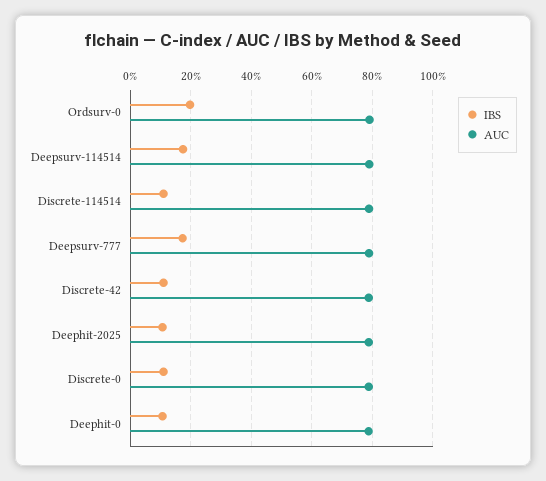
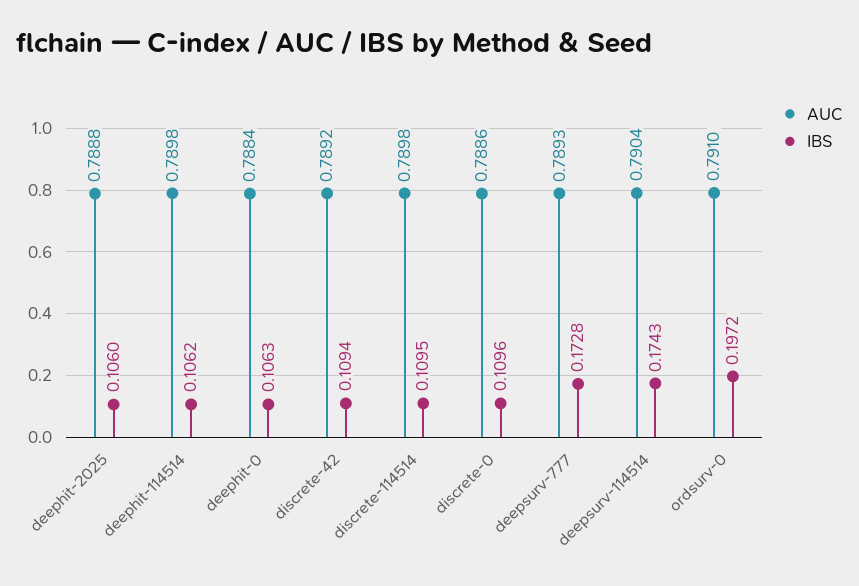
  {
    "IBS": {
      "Ordsurv-0": 0.1972,
      "Deepsurv-114514": 0.1743,
      "Discrete-114514": 0.1095,
      "Deepsurv-777": 0.1728,
      "Discrete-42": 0.1094,
      "Deephit-2025": 0.106,
      "Discrete-0": 0.1096,
-     "Deephit-0": 0.1063
+     "Deephit-0": 0.1063,
+     "deephit-114514": 0.1062
    },
    "AUC": {
      "Ordsurv-0": 0.791,
      "Deepsurv-114514": 0.7904,
      "Discrete-114514": 0.7898,
      "Deepsurv-777": 0.7893,
      "Discrete-42": 0.7892,
      "Deephit-2025": 0.7888,
      "Discrete-0": 0.7886,
-     "Deephit-0": 0.7884
+     "Deephit-0": 0.7884,
+     "deephit-114514": 0.7898
    }
  }

